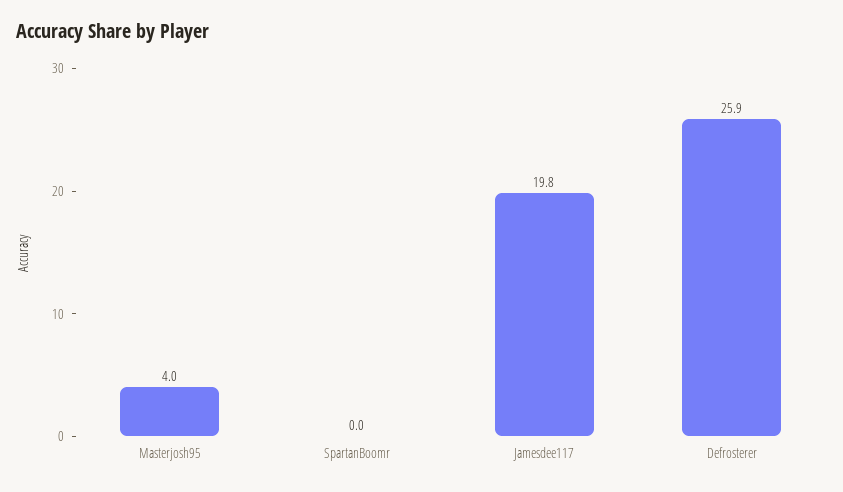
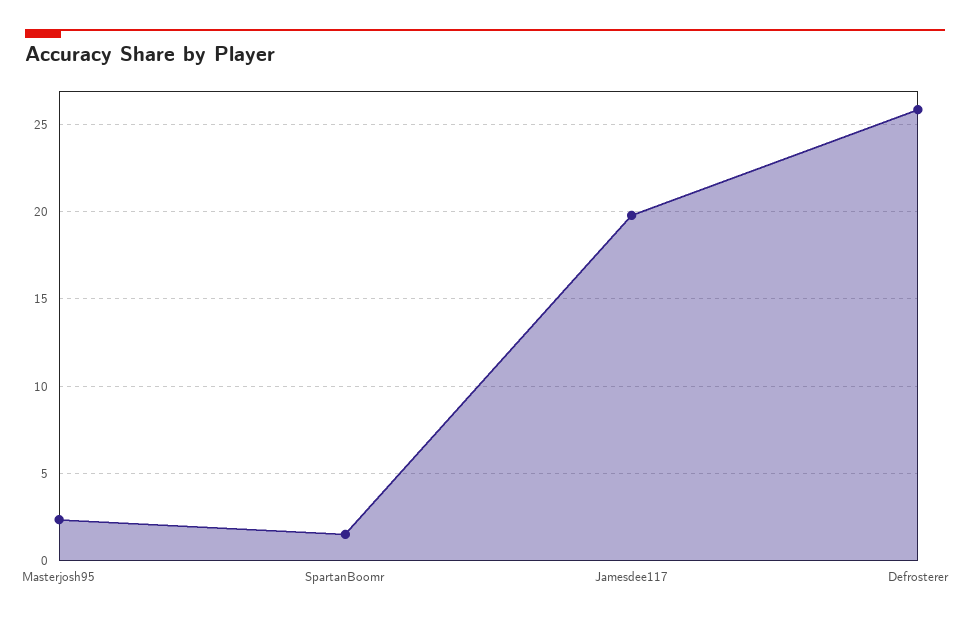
  {
-   "Masterjosh95": 4,
+   "Masterjosh95": 2.5,
-   "SpartanBoomr": 0,
+   "SpartanBoomr": 1.5,
    "Jamesdee117": 19.8,
    "Defrosterer": 25.9
  }

